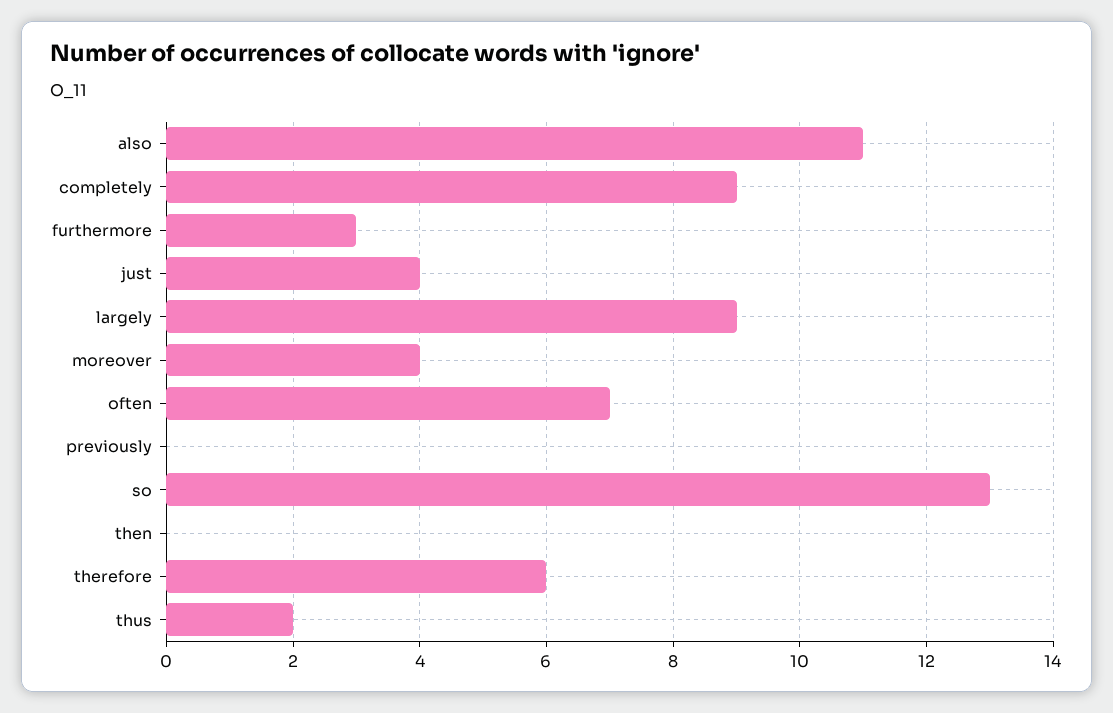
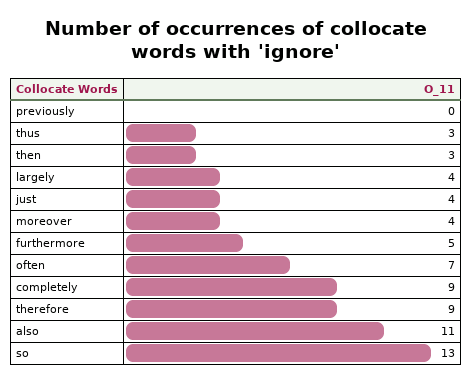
  {
    "also": 11,
    "completely": 9,
-   "furthermore": 3,
+   "furthermore": 5,
    "just": 4,
-   "largely": 9,
+   "largely": 4,
    "moreover": 4,
    "often": 7,
    "previously": 0,
    "so": 13,
-   "then": 0,
+   "then": 3,
-   "therefore": 6,
+   "therefore": 9,
-   "thus": 2
+   "thus": 3
  }

